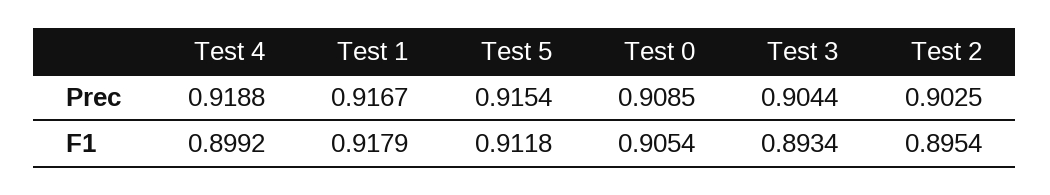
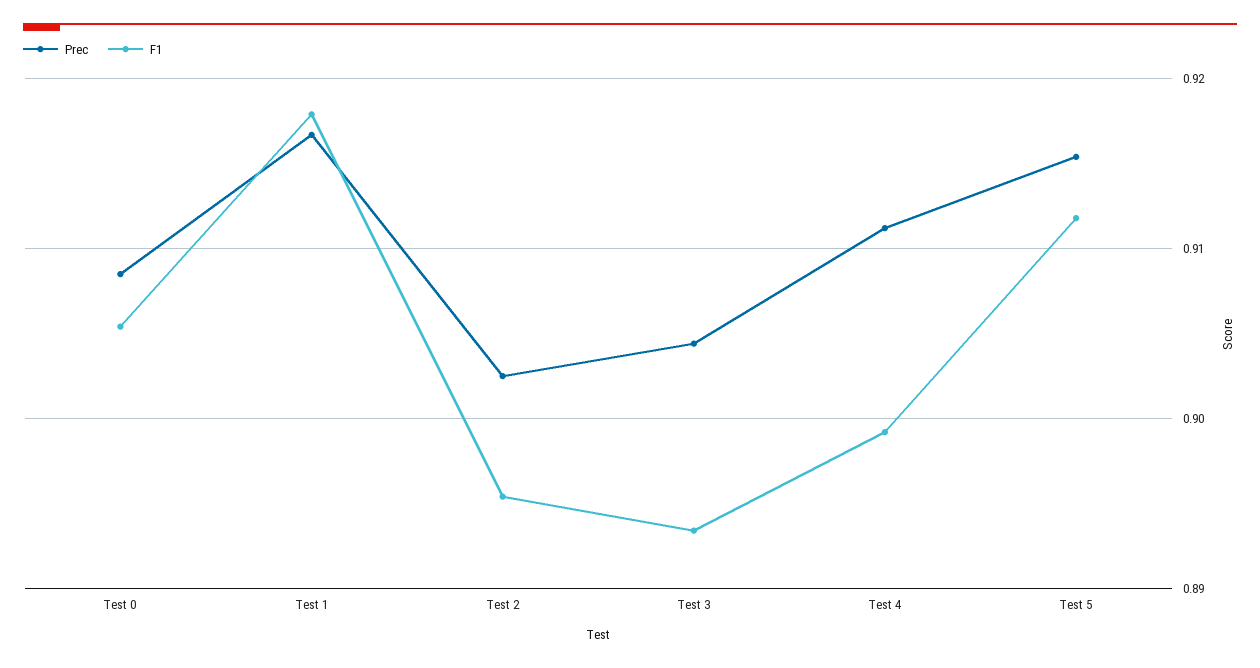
  {
    "Prec": {
-     "Test 4": 0.9188,
+     "Test 4": 0.911,
      "Test 1": 0.9167,
      "Test 5": 0.9154,
      "Test 0": 0.9085,
      "Test 3": 0.9044,
      "Test 2": 0.9025
    },
    "F1": {
      "Test 4": 0.8992,
      "Test 1": 0.9179,
      "Test 5": 0.9118,
      "Test 0": 0.9054,
      "Test 3": 0.8934,
      "Test 2": 0.8954
    }
  }

